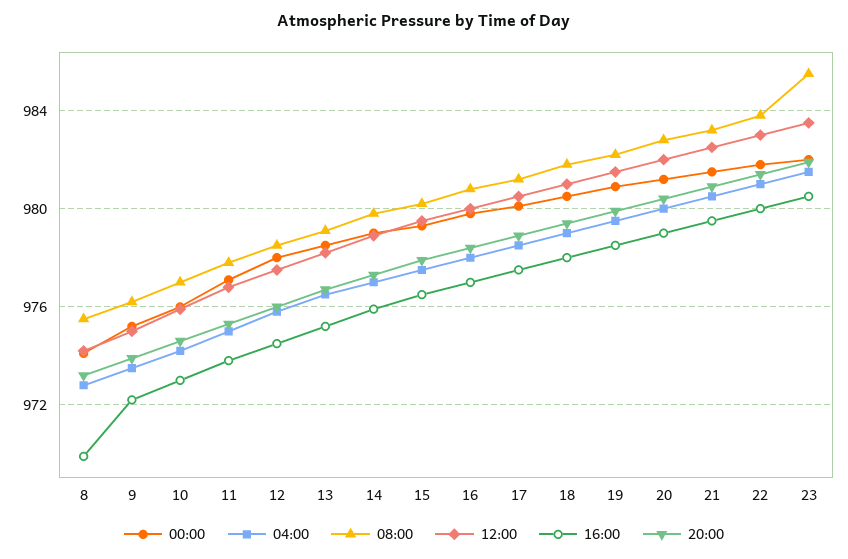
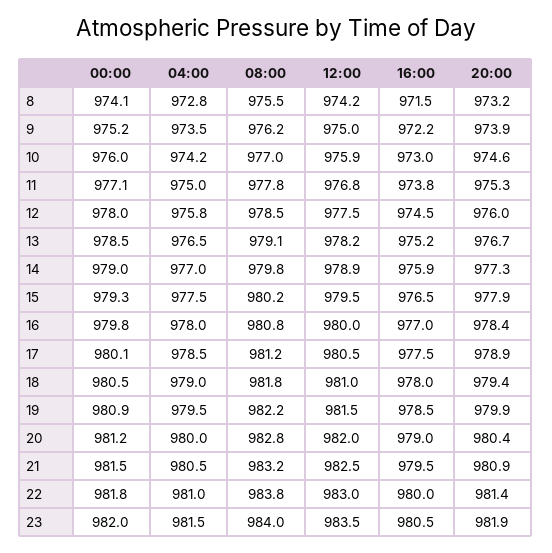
  {
    "00:00": {
      "8": 974.1,
      "9": 975.2,
      "10": 976,
      "11": 977.1,
      "12": 978,
      "13": 978.5,
      "14": 979,
      "15": 979.3,
      "16": 979.8,
      "17": 980.1,
      "18": 980.5,
      "19": 980.9,
      "20": 981.2,
      "21": 981.5,
      "22": 981.8,
      "23": 982
    },
    "04:00": {
      "8": 972.8,
      "9": 973.5,
      "10": 974.2,
      "11": 975,
      "12": 975.8,
      "13": 976.5,
      "14": 977,
      "15": 977.5,
      "16": 978,
      "17": 978.5,
      "18": 979,
      "19": 979.5,
      "20": 980,
      "21": 980.5,
      "22": 981,
      "23": 981.5
    },
    "08:00": {
      "8": 975.5,
      "9": 976.2,
      "10": 977,
      "11": 977.8,
      "12": 978.5,
      "13": 979.1,
      "14": 979.8,
      "15": 980.2,
      "16": 980.8,
      "17": 981.2,
      "18": 981.8,
      "19": 982.2,
      "20": 982.8,
      "21": 983.2,
      "22": 983.8,
-     "23": 985.5
+     "23": 984
    },
    "12:00": {
      "8": 974.2,
      "9": 975,
      "10": 975.9,
      "11": 976.8,
      "12": 977.5,
      "13": 978.2,
      "14": 978.9,
      "15": 979.5,
      "16": 980,
      "17": 980.5,
      "18": 981,
      "19": 981.5,
      "20": 982,
      "21": 982.5,
      "22": 983,
      "23": 983.5
    },
    "16:00": {
-     "8": 970,
+     "8": 971.5,
      "9": 972.2,
      "10": 973,
      "11": 973.8,
      "12": 974.5,
      "13": 975.2,
      "14": 975.9,
      "15": 976.5,
      "16": 977,
      "17": 977.5,
      "18": 978,
      "19": 978.5,
      "20": 979,
      "21": 979.5,
      "22": 980,
      "23": 980.5
    },
    "20:00": {
      "8": 973.2,
      "9": 973.9,
      "10": 974.6,
      "11": 975.3,
      "12": 976,
      "13": 976.7,
      "14": 977.3,
      "15": 977.9,
      "16": 978.4,
      "17": 978.9,
      "18": 979.4,
      "19": 979.9,
      "20": 980.4,
      "21": 980.9,
      "22": 981.4,
      "23": 981.9
    }
  }

